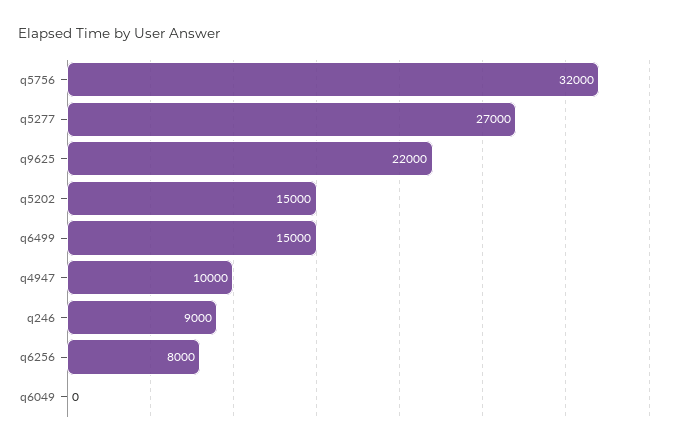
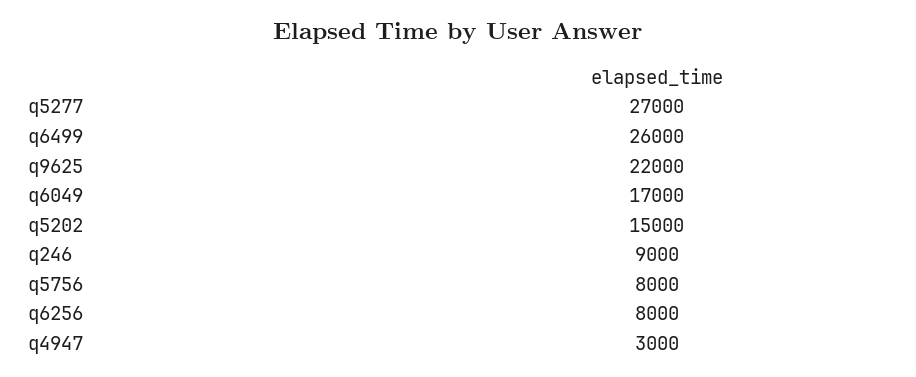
  {
-   "q5756": 32000,
+   "q5756": 8000,
    "q5277": 27000,
    "q9625": 22000,
    "q5202": 15000,
-   "q6499": 15000,
+   "q6499": 26000,
-   "q4947": 10000,
+   "q4947": 3000,
    "q246": 9000,
    "q6256": 8000,
-   "q6049": 0
+   "q6049": 17000
  }

